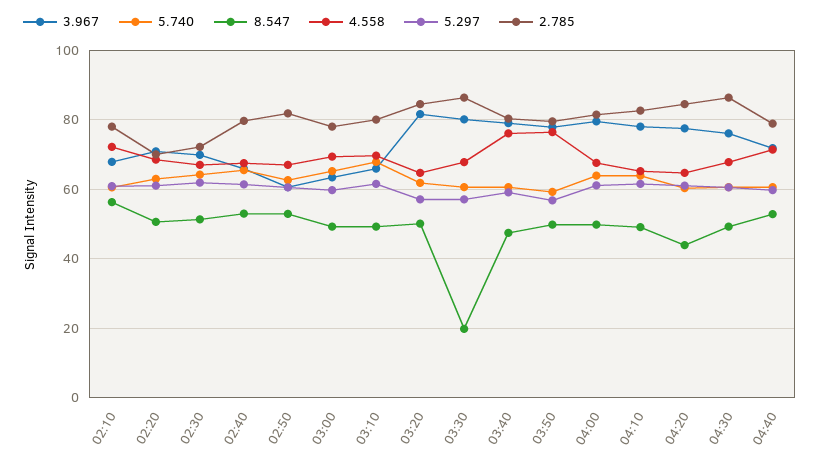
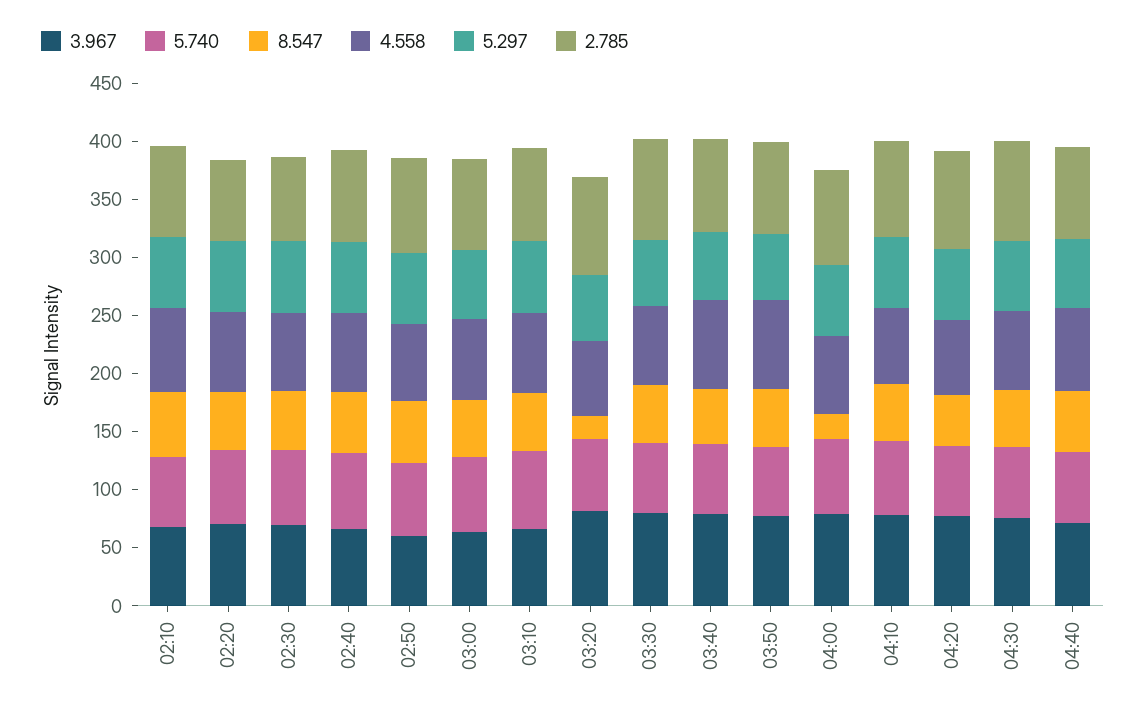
  {
    "3.967": {
      "02:10": 68,
      "02:20": 70,
      "02:30": 70,
      "02:40": 66,
      "02:50": 60,
      "03:00": 64,
      "03:10": 66,
      "03:20": 82,
      "03:30": 80,
      "03:40": 80,
      "03:50": 78,
      "04:00": 80,
      "04:10": 78,
      "04:20": 78,
      "04:30": 76,
      "04:40": 72
    },
    "5.740": {
      "02:10": 60,
      "02:20": 64,
      "02:30": 64,
      "02:40": 66,
      "02:50": 62,
      "03:00": 66,
      "03:10": 68,
      "03:20": 62,
      "03:30": 60,
      "03:40": 60,
      "03:50": 60,
      "04:00": 64,
      "04:10": 64,
      "04:20": 60,
      "04:30": 60,
      "04:40": 60
    },
    "8.547": {
      "02:10": 56,
      "02:20": 50,
      "02:30": 52,
      "02:40": 54,
      "02:50": 52,
      "03:00": 50,
      "03:10": 50,
-     "03:20": 50,
+     "03:20": 20,
-     "03:30": 20,
+     "03:30": 50,
      "03:40": 48,
      "03:50": 50,
-     "04:00": 50,
+     "04:00": 20,
      "04:10": 50,
      "04:20": 44,
      "04:30": 50,
      "04:40": 52
    },
    "4.558": {
      "02:10": 72,
      "02:20": 68,
      "02:30": 68,
      "02:40": 68,
      "02:50": 68,
      "03:00": 70,
      "03:10": 70,
      "03:20": 64,
      "03:30": 68,
      "03:40": 76,
      "03:50": 76,
      "04:00": 68,
      "04:10": 66,
      "04:20": 64,
      "04:30": 68,
      "04:40": 72
    },
    "5.297": {
      "02:10": 60,
      "02:20": 62,
      "02:30": 62,
      "02:40": 62,
      "02:50": 60,
      "03:00": 60,
      "03:10": 62,
      "03:20": 58,
      "03:30": 58,
      "03:40": 60,
      "03:50": 56,
      "04:00": 62,
      "04:10": 62,
      "04:20": 62,
      "04:30": 60,
      "04:40": 60
    },
    "2.785": {
      "02:10": 78,
      "02:20": 70,
      "02:30": 72,
      "02:40": 80,
      "02:50": 82,
      "03:00": 78,
      "03:10": 80,
      "03:20": 84,
      "03:30": 86,
      "03:40": 80,
      "03:50": 80,
      "04:00": 82,
      "04:10": 82,
      "04:20": 84,
      "04:30": 86,
      "04:40": 78
    }
  }

